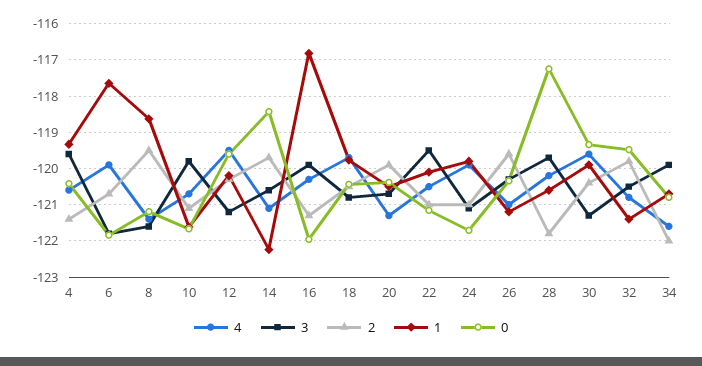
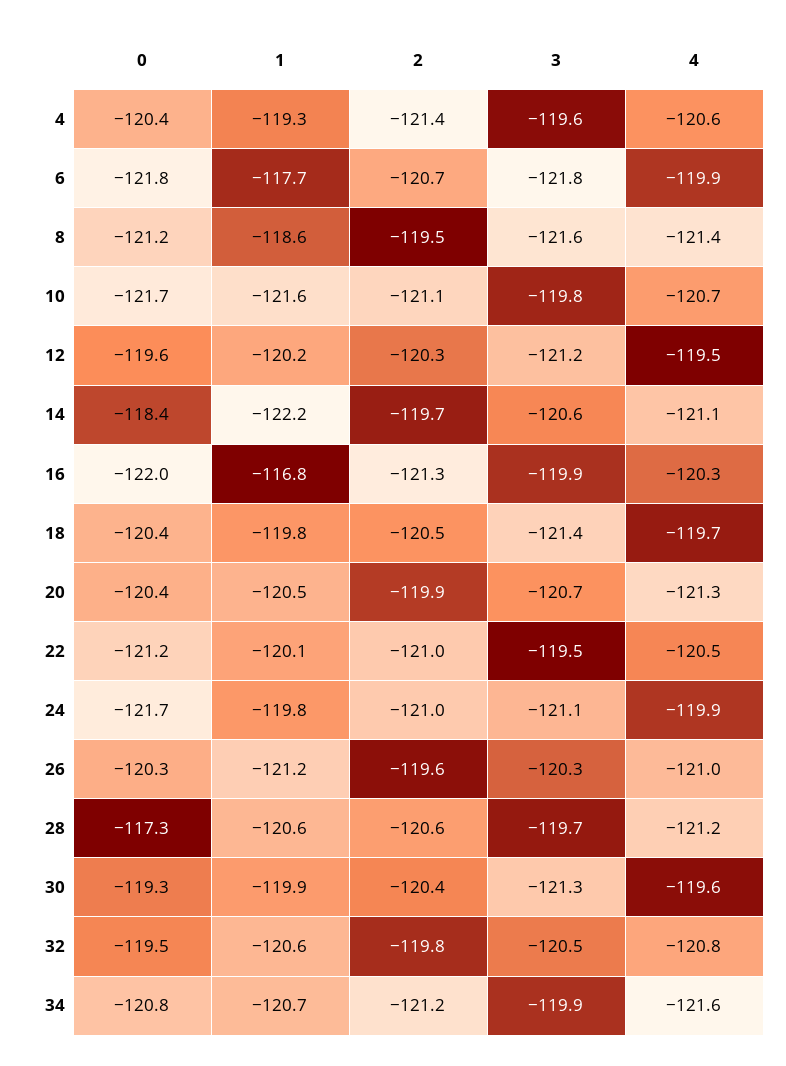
  {
    "4": {
      "4": -120.6,
      "6": -119.9,
      "8": -121.4,
      "10": -120.7,
      "12": -119.5,
      "14": -121.1,
      "16": -120.3,
      "18": -119.7,
      "20": -121.3,
      "22": -120.5,
      "24": -119.9,
      "26": -121,
-     "28": -120.2,
+     "28": -121.2,
      "30": -119.6,
      "32": -120.8,
      "34": -121.6
    },
    "3": {
      "4": -119.6,
      "6": -121.8,
      "8": -121.6,
      "10": -119.8,
      "12": -121.2,
      "14": -120.6,
      "16": -119.9,
-     "18": -120.8,
+     "18": -121.4,
      "20": -120.7,
      "22": -119.5,
      "24": -121.1,
      "26": -120.3,
      "28": -119.7,
      "30": -121.3,
      "32": -120.5,
      "34": -119.9
    },
    "2": {
      "4": -121.4,
      "6": -120.7,
      "8": -119.5,
      "10": -121.1,
      "12": -120.3,
      "14": -119.7,
      "16": -121.3,
      "18": -120.5,
      "20": -119.9,
      "22": -121,
      "24": -121,
      "26": -119.6,
-     "28": -121.8,
+     "28": -120.6,
      "30": -120.4,
      "32": -119.8,
-     "34": -122
+     "34": -121.2
    },
    "1": {
      "4": -119.3,
      "6": -117.7,
      "8": -118.6,
      "10": -121.6,
      "12": -120.2,
      "14": -122.2,
      "16": -116.8,
      "18": -119.8,
      "20": -120.5,
      "22": -120.1,
      "24": -119.8,
      "26": -121.2,
      "28": -120.6,
      "30": -119.9,
-     "32": -121.4,
+     "32": -120.6,
      "34": -120.7
    },
    "0": {
      "4": -120.4,
      "6": -121.8,
      "8": -121.2,
      "10": -121.7,
      "12": -119.6,
      "14": -118.4,
      "16": -122,
      "18": -120.4,
      "20": -120.4,
      "22": -121.2,
      "24": -121.7,
      "26": -120.3,
      "28": -117.3,
      "30": -119.3,
      "32": -119.5,
      "34": -120.8
    }
  }

